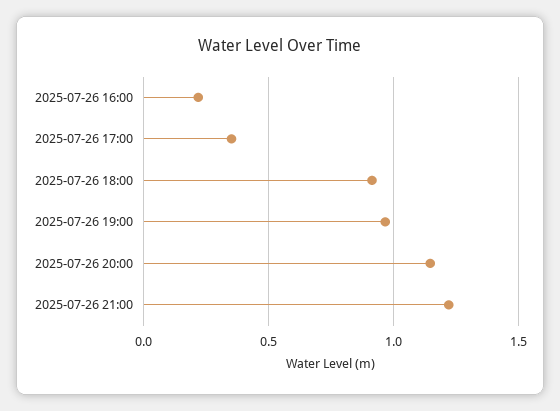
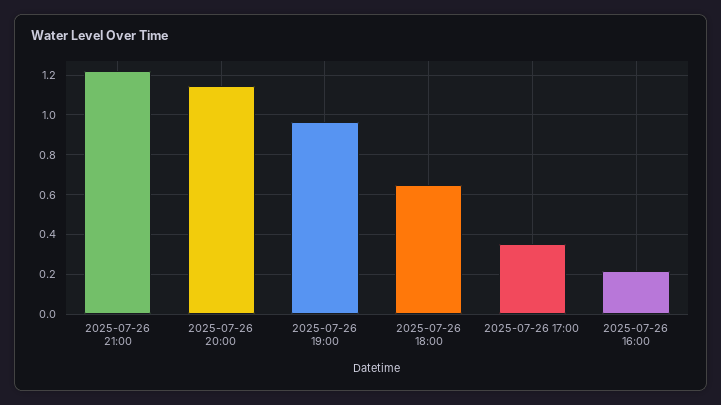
  {
    "2025-07-26 16:00": 0.2,
    "2025-07-26 17:00": 0.35,
-   "2025-07-26 18:00": 0.9,
+   "2025-07-26 18:00": 0.65,
    "2025-07-26 19:00": 0.95,
    "2025-07-26 20:00": 1.15,
    "2025-07-26 21:00": 1.2
  }

